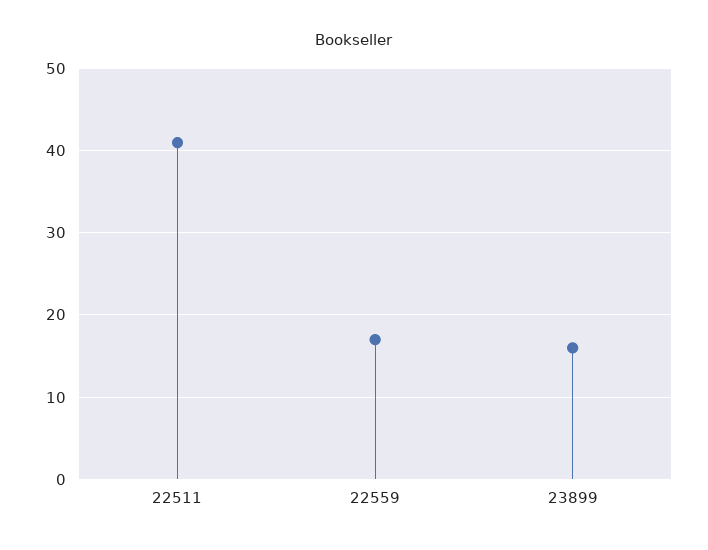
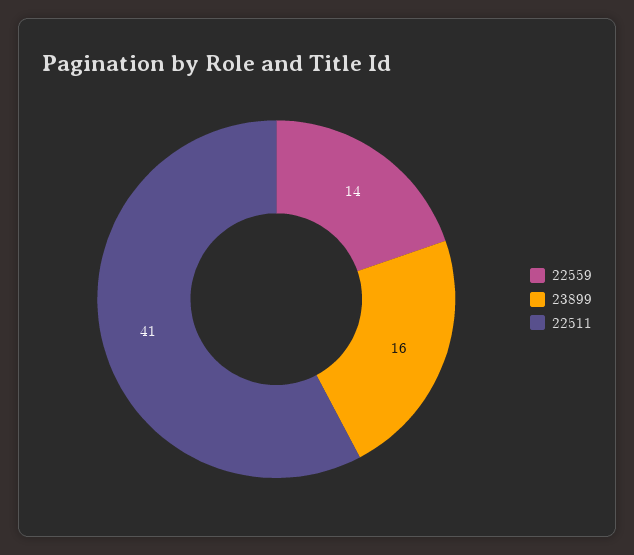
  {
    "22511": 41,
-   "22559": 17,
+   "22559": 14,
    "23899": 16
  }

